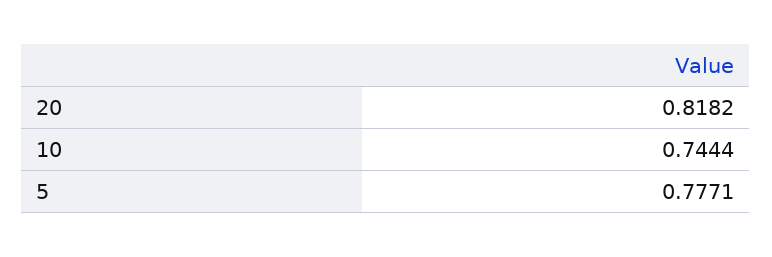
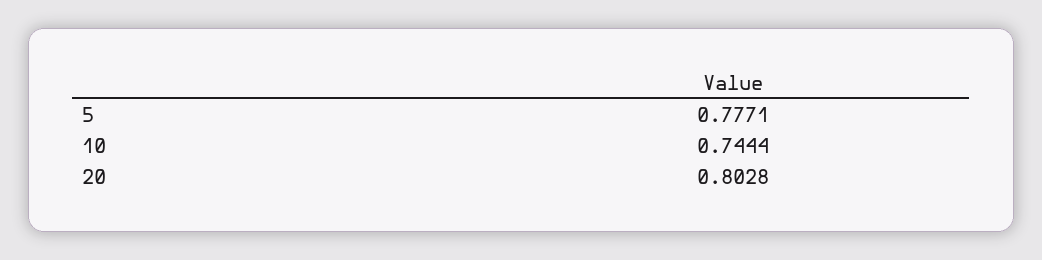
  {
-   "20": 0.8182,
+   "20": 0.8028,
    "10": 0.7444,
    "5": 0.7771
  }

